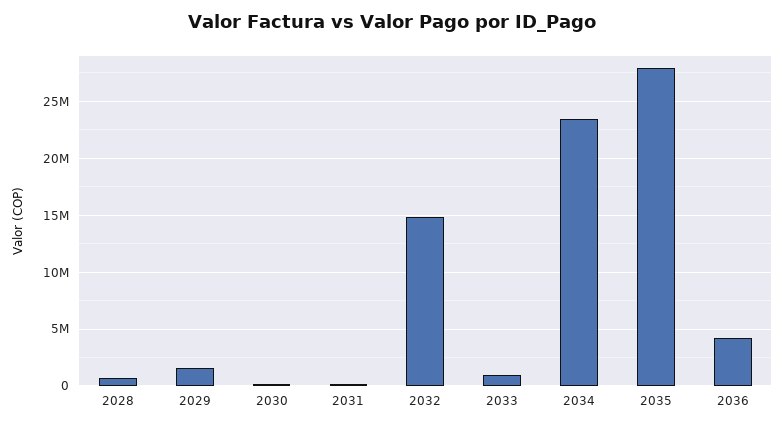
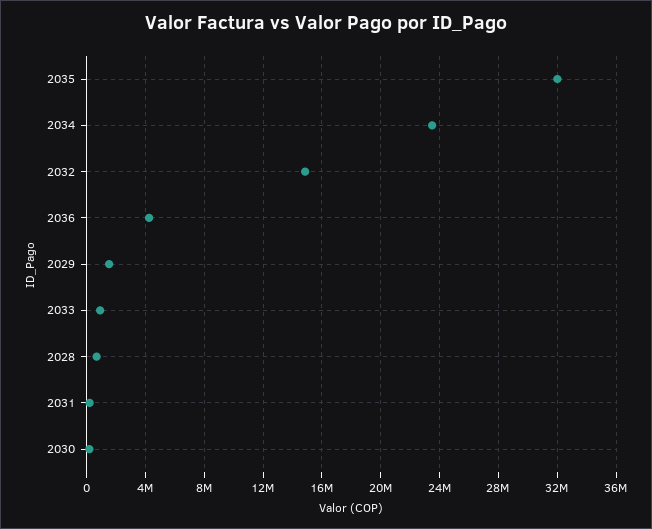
  {
    "2028": 500000,
    "2029": 1500000,
    "2030": 0,
    "2031": 0,
    "2032": 15000000,
    "2033": 1000000,
    "2034": 23500000,
-   "2035": 28000000,
+   "2035": 32000000,
    "2036": 4500000
  }

